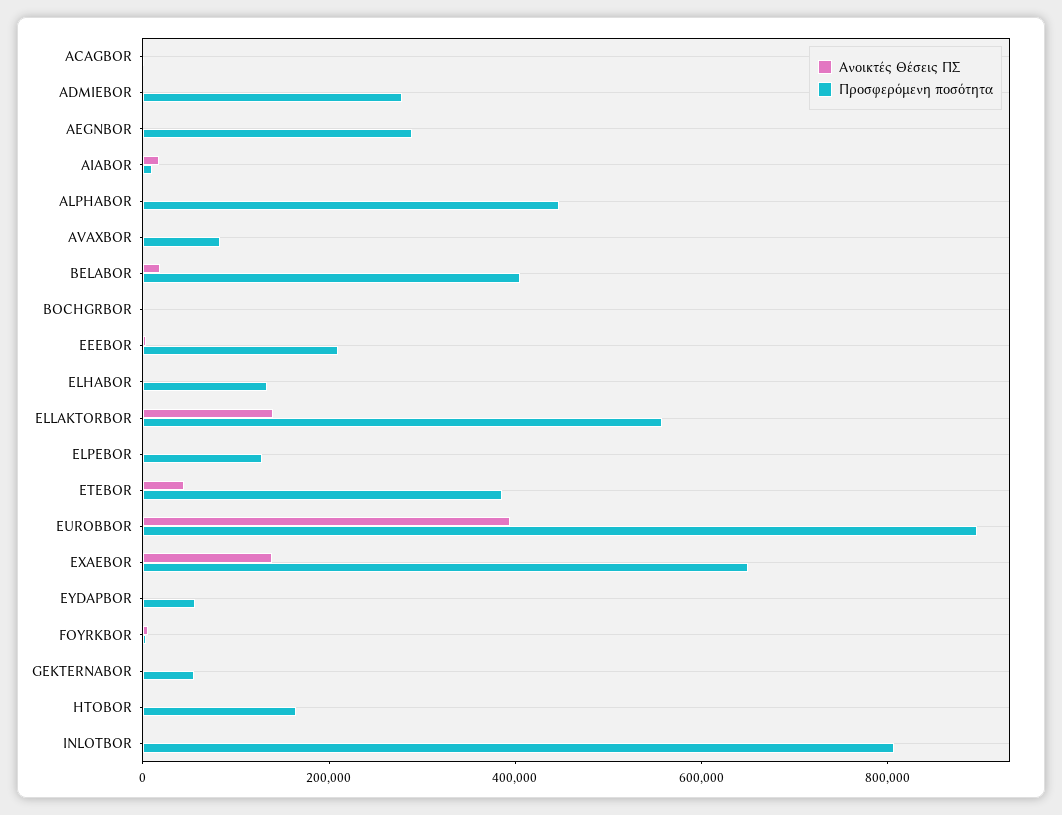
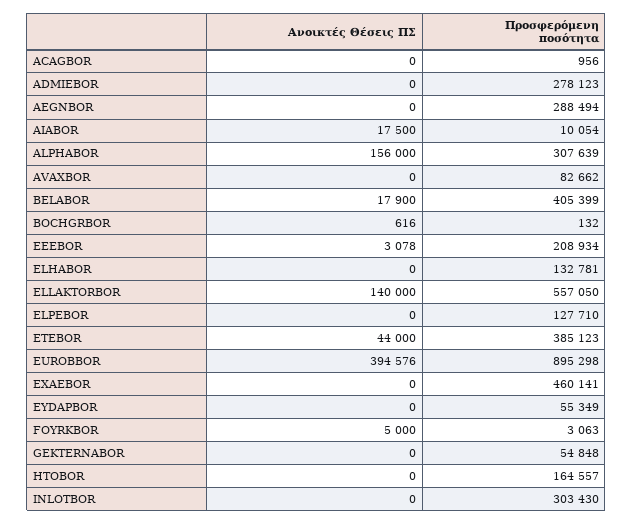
  {
    "Ανοικτές Θέσεις ΠΣ": {
      "ACAGBOR": 0,
      "ADMIEBOR": 0,
      "AEGNBOR": 0,
      "AIABOR": 17500,
-     "ALPHABOR": 0,
+     "ALPHABOR": 156000,
      "AVAXBOR": 0,
      "BELABOR": 17900,
      "BOCHGRBOR": 616,
      "EEEBOR": 3078,
      "ELHABOR": 0,
      "ELLAKTORBOR": 140000,
      "ELPEBOR": 0,
      "ETEBOR": 44000,
      "EUROBBOR": 394576,
-     "EXAEBOR": 150000,
+     "EXAEBOR": 0,
      "EYDAPBOR": 0,
      "FOYRKBOR": 5000,
      "GEKTERNABOR": 0,
      "HTOBOR": 0,
      "INLOTBOR": 0
    },
    "Προσφερόμενη ποσότητα": {
      "ACAGBOR": 956,
      "ADMIEBOR": 278123,
      "AEGNBOR": 288494,
      "AIABOR": 10054,
-     "ALPHABOR": 450000,
+     "ALPHABOR": 307639,
      "AVAXBOR": 82662,
      "BELABOR": 405399,
      "BOCHGRBOR": 132,
      "EEEBOR": 208934,
      "ELHABOR": 132781,
      "ELLAKTORBOR": 557050,
      "ELPEBOR": 127710,
      "ETEBOR": 385123,
      "EUROBBOR": 895298,
-     "EXAEBOR": 650000,
+     "EXAEBOR": 460141,
      "EYDAPBOR": 55349,
      "FOYRKBOR": 3063,
      "GEKTERNABOR": 54848,
      "HTOBOR": 164557,
-     "INLOTBOR": 800000
+     "INLOTBOR": 303430
    }
  }

